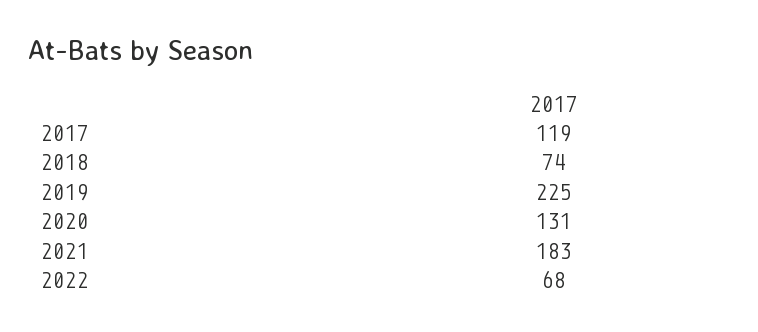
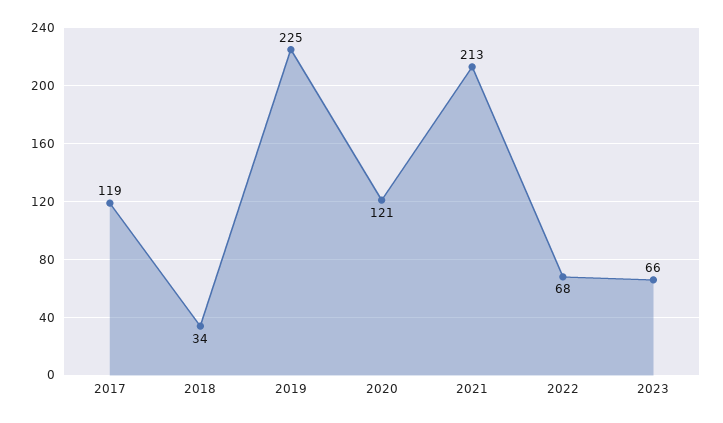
  {
    "2017": 119,
-   "2018": 74,
+   "2018": 34,
    "2019": 225,
-   "2020": 131,
+   "2020": 121,
-   "2021": 183,
+   "2021": 213,
-   "2022": 68
+   "2022": 68,
+   "2023": 66
  }

